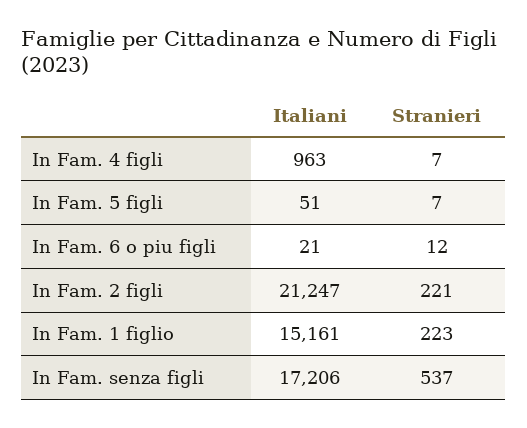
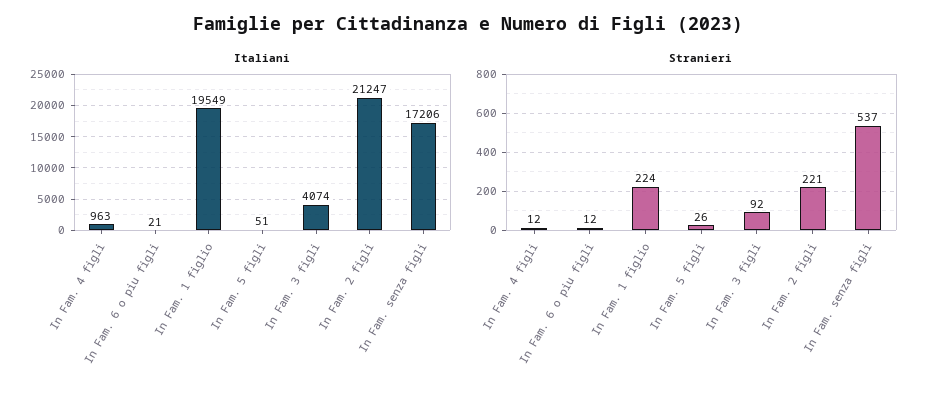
  {
    "Italiani": {
      "In Fam. 4 figli": 963,
      "In Fam. 5 figli": 51,
      "In Fam. 6 o piu figli": 21,
      "In Fam. 2 figli": 21247,
-     "In Fam. 1 figlio": 15161,
+     "In Fam. 1 figlio": 19549,
-     "In Fam. senza figli": 17206
+     "In Fam. senza figli": 17206,
+     "In Fam. 3 figli": 4074
    },
    "Stranieri": {
-     "In Fam. 4 figli": 7,
+     "In Fam. 4 figli": 12,
-     "In Fam. 5 figli": 7,
+     "In Fam. 5 figli": 26,
      "In Fam. 6 o piu figli": 12,
      "In Fam. 2 figli": 221,
-     "In Fam. 1 figlio": 223,
+     "In Fam. 1 figlio": 224,
-     "In Fam. senza figli": 537
+     "In Fam. senza figli": 537,
+     "In Fam. 3 figli": 92
    }
  }

